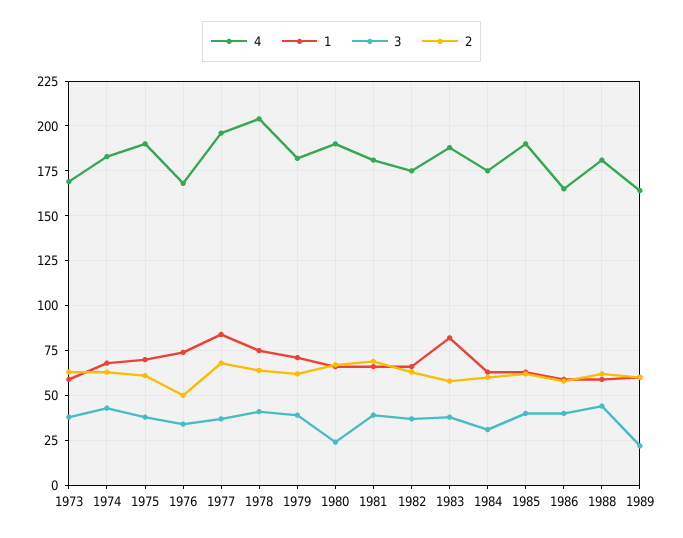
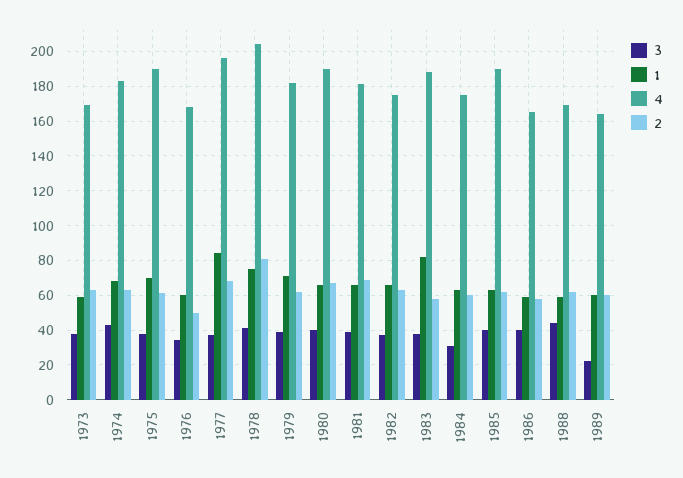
  {
    "4": {
      "1973": 170,
      "1974": 185,
      "1975": 190,
      "1976": 170,
      "1977": 195,
      "1978": 205,
      "1979": 180,
      "1980": 190,
      "1981": 180,
      "1982": 175,
      "1983": 190,
      "1984": 175,
      "1985": 190,
      "1986": 165,
-     "1988": 180,
+     "1988": 170,
      "1989": 165
    },
    "1": {
      "1973": 60,
      "1974": 70,
      "1975": 70,
-     "1976": 75,
+     "1976": 60,
      "1977": 85,
      "1978": 75,
      "1979": 70,
      "1980": 65,
      "1981": 65,
      "1982": 65,
      "1983": 80,
      "1984": 65,
      "1985": 65,
      "1986": 60,
      "1988": 60,
      "1989": 60
    },
    "3": {
      "1973": 40,
      "1974": 45,
      "1975": 40,
      "1976": 35,
      "1977": 35,
      "1978": 40,
      "1979": 40,
-     "1980": 25,
+     "1980": 40,
      "1981": 40,
      "1982": 35,
      "1983": 40,
      "1984": 30,
      "1985": 40,
      "1986": 40,
      "1988": 45,
      "1989": 20
    },
    "2": {
      "1973": 65,
      "1974": 65,
      "1975": 60,
      "1976": 50,
      "1977": 70,
-     "1978": 65,
+     "1978": 80,
      "1979": 60,
      "1980": 65,
      "1981": 70,
      "1982": 65,
      "1983": 60,
      "1984": 60,
      "1985": 60,
      "1986": 60,
      "1988": 60,
      "1989": 60
    }
  }

